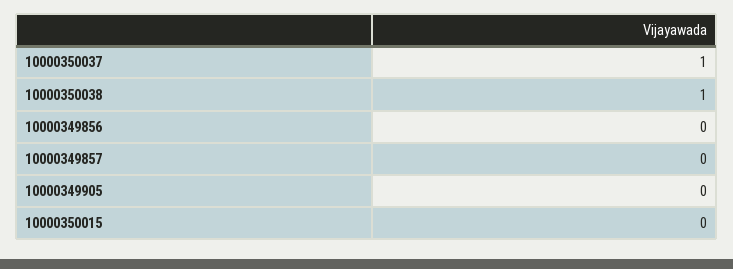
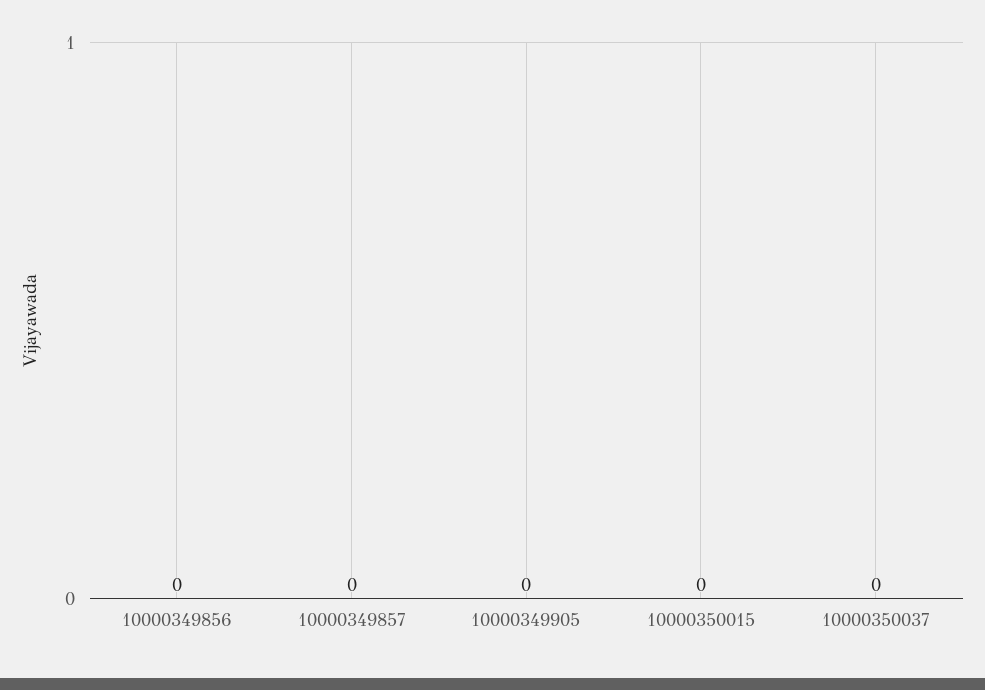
  {
-   "10000350037": 1,
+   "10000350037": 0,
-   "10000350038": 1,
    "10000349856": 0,
    "10000349857": 0,
    "10000349905": 0,
    "10000350015": 0
  }

